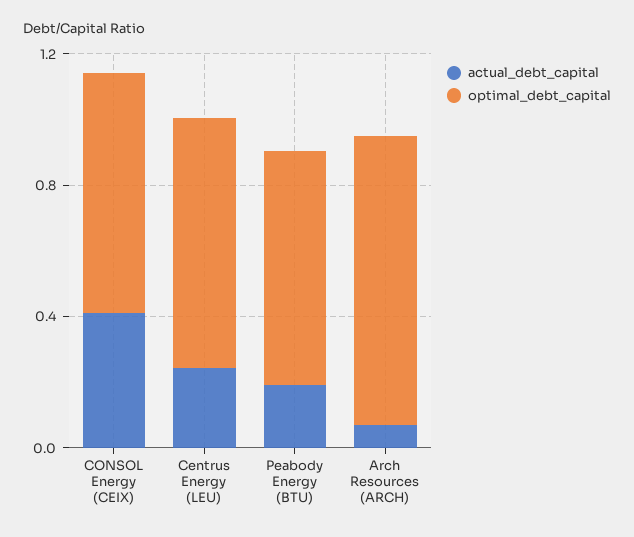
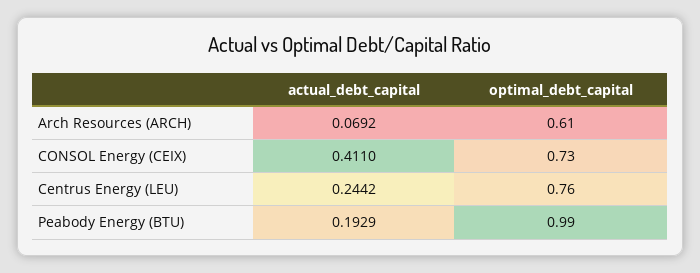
  {
    "actual_debt_capital": {
      "CONSOL Energy (CEIX)": 0.411,
      "Centrus Energy (LEU)": 0.2442,
      "Peabody Energy (BTU)": 0.1929,
      "Arch Resources (ARCH)": 0.0692
    },
    "optimal_debt_capital": {
      "CONSOL Energy (CEIX)": 0.73,
      "Centrus Energy (LEU)": 0.76,
-     "Peabody Energy (BTU)": 0.7,
+     "Peabody Energy (BTU)": 0.99,
-     "Arch Resources (ARCH)": 0.9
+     "Arch Resources (ARCH)": 0.61
    }
  }

